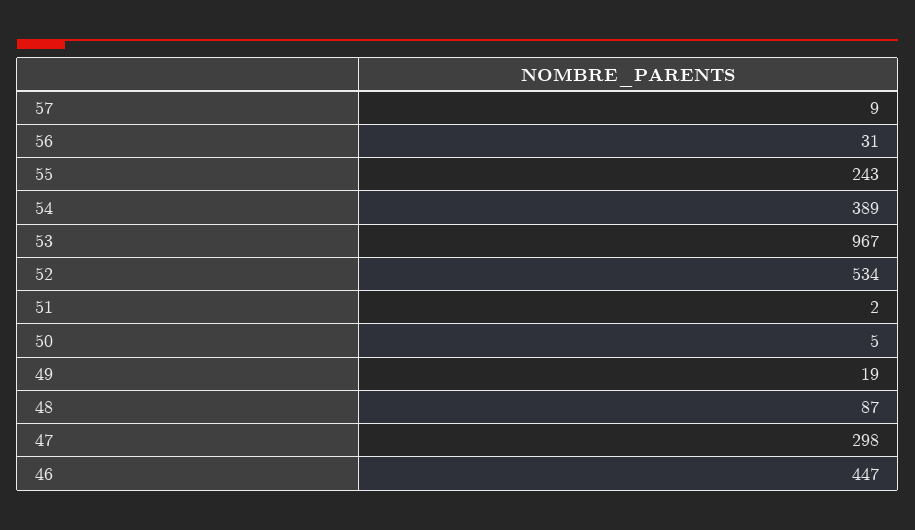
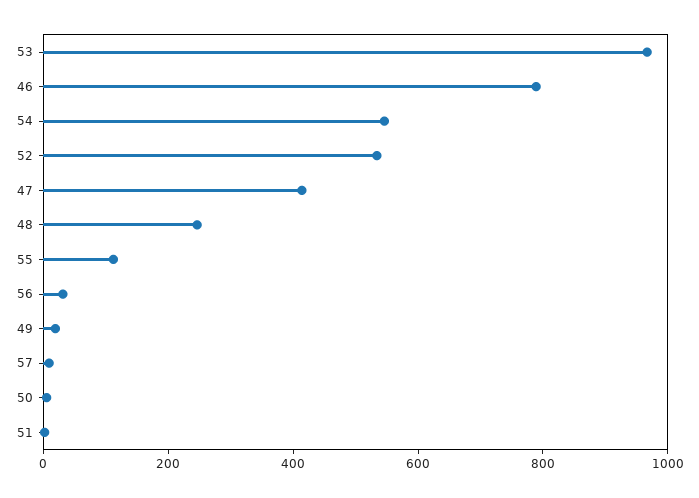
  {
    "57": 9,
    "56": 31,
-   "55": 243,
+   "55": 100,
-   "54": 389,
+   "54": 550,
    "53": 967,
    "52": 534,
    "51": 2,
    "50": 5,
    "49": 19,
-   "48": 87,
+   "48": 250,
-   "47": 298,
+   "47": 400,
-   "46": 447
+   "46": 800
  }

